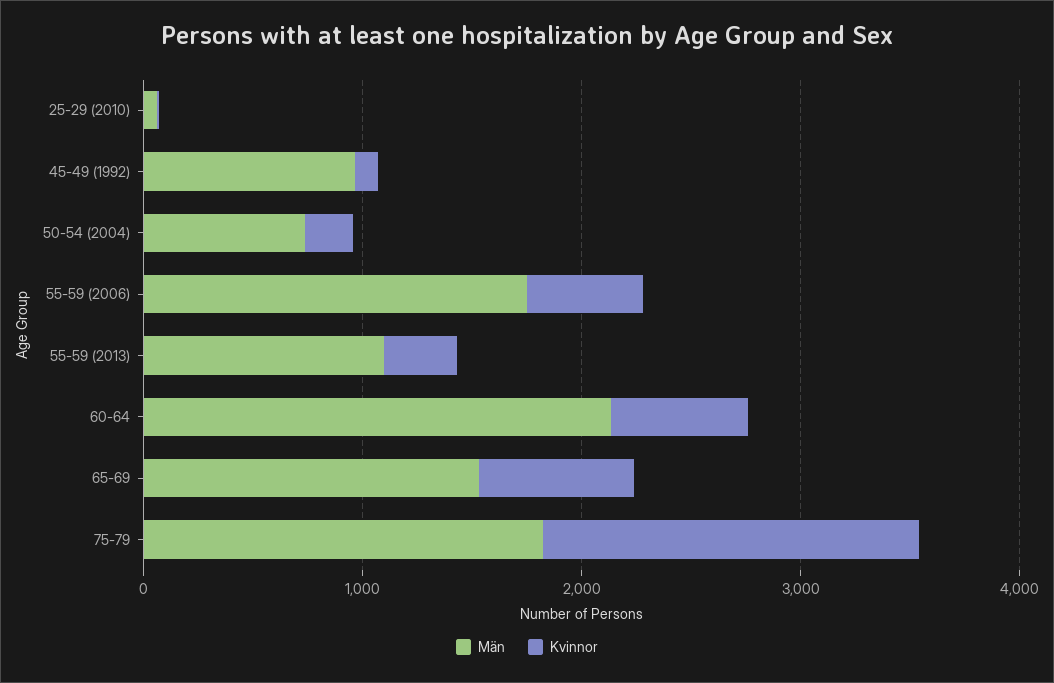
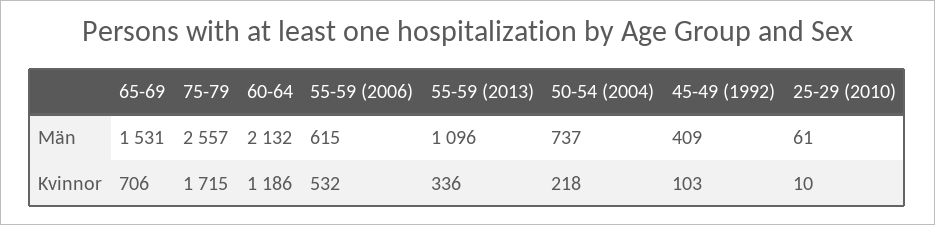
  {
    "Män": {
      "25-29 (2010)": 61,
-     "45-49 (1992)": 1000,
+     "45-49 (1992)": 409,
      "50-54 (2004)": 737,
-     "55-59 (2006)": 1800,
+     "55-59 (2006)": 615,
      "55-59 (2013)": 1096,
      "60-64": 2132,
      "65-69": 1531,
-     "75-79": 1800
+     "75-79": 2557
    },
    "Kvinnor": {
      "25-29 (2010)": 10,
      "45-49 (1992)": 103,
      "50-54 (2004)": 218,
      "55-59 (2006)": 532,
      "55-59 (2013)": 336,
-     "60-64": 600,
+     "60-64": 1186,
      "65-69": 706,
      "75-79": 1715
    }
  }

